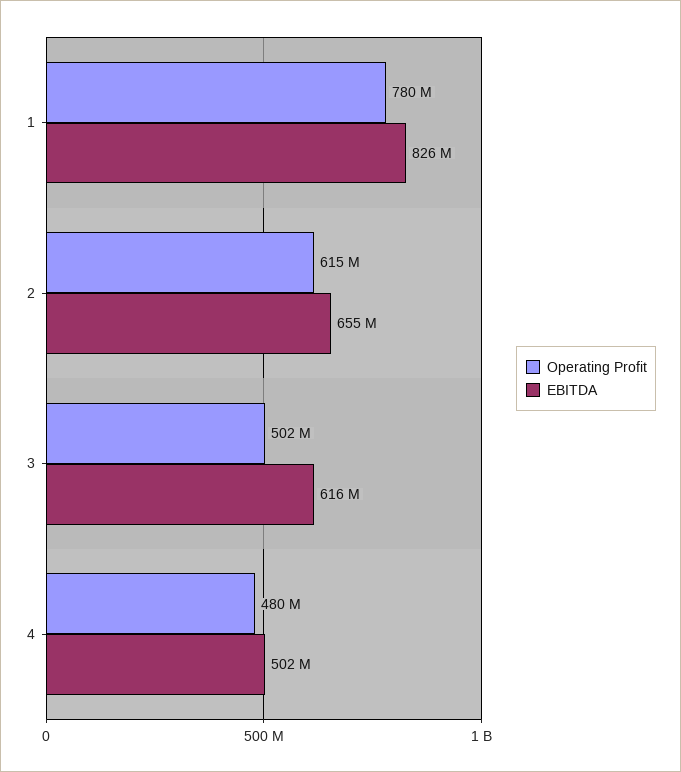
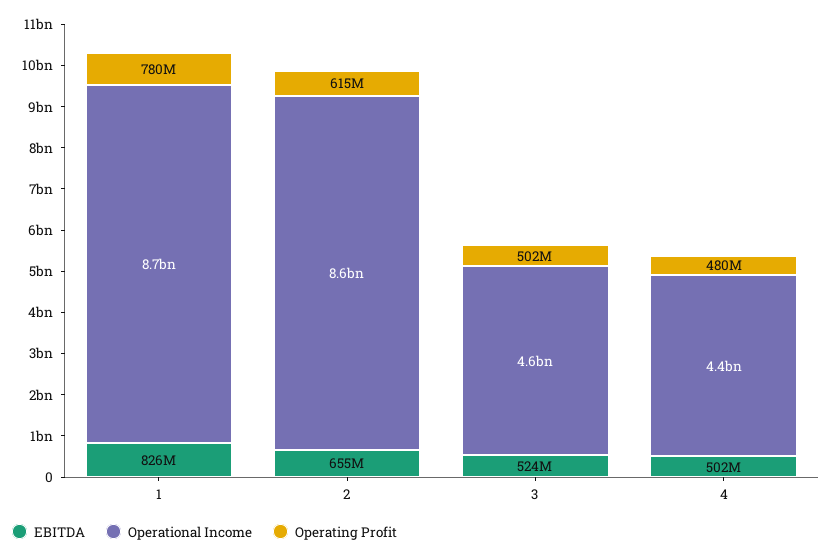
  {
    "Operating Profit": {
      "1": 780000000,
      "2": 615000000,
      "3": 502000000,
      "4": 480000000
    },
    "EBITDA": {
      "1": 826000000,
      "2": 655000000,
-     "3": 616000000,
+     "3": 524000000,
      "4": 502000000
-   }
+   },
+   "Operational Income": {
+     "1": 8700000000,
+     "2": 8600000000,
+     "3": 4600000000,
+     "4": 4400000000
+   }
  }

